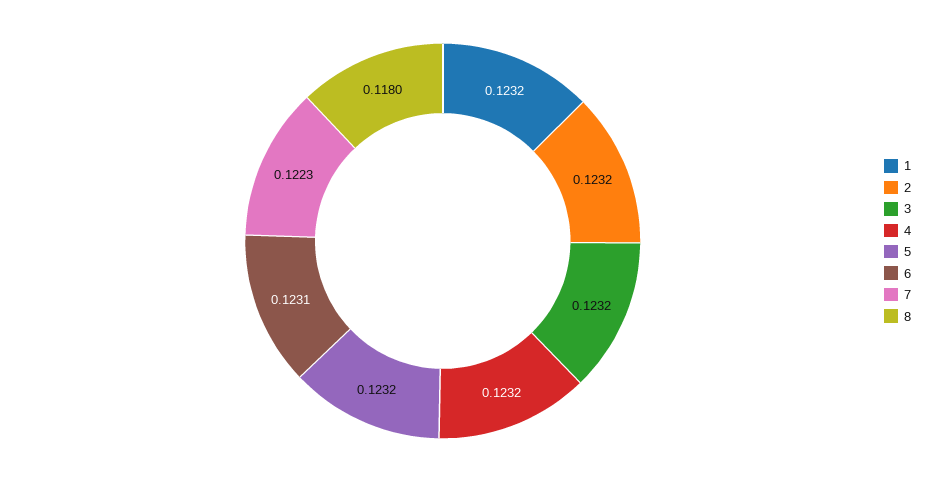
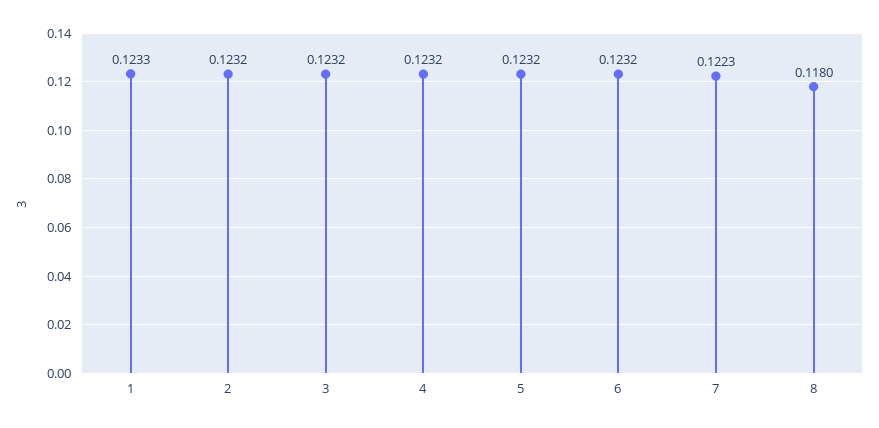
  {
-   "1": 0.1232,
+   "1": 0.1233,
    "2": 0.1232,
    "3": 0.1232,
    "4": 0.1232,
    "5": 0.1232,
-   "6": 0.1231,
+   "6": 0.1232,
    "7": 0.1223,
    "8": 0.118
  }

